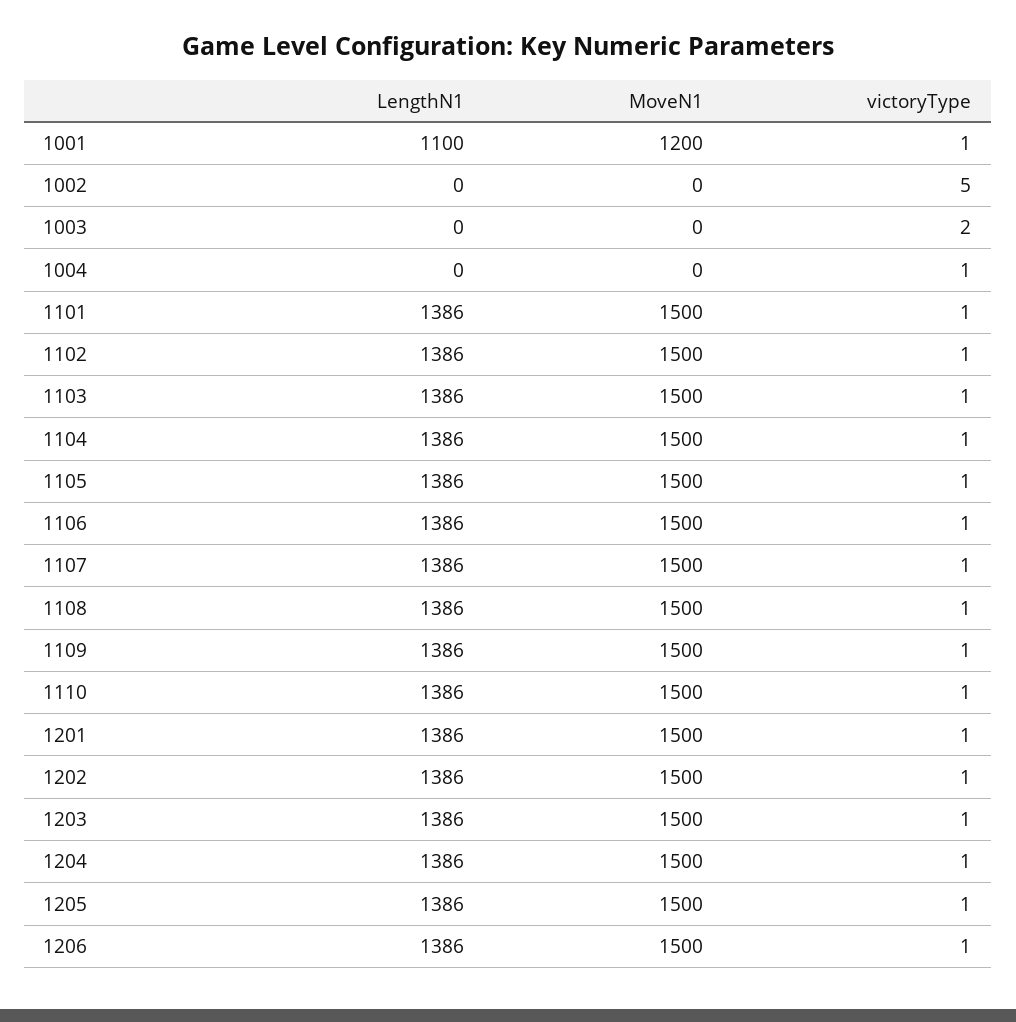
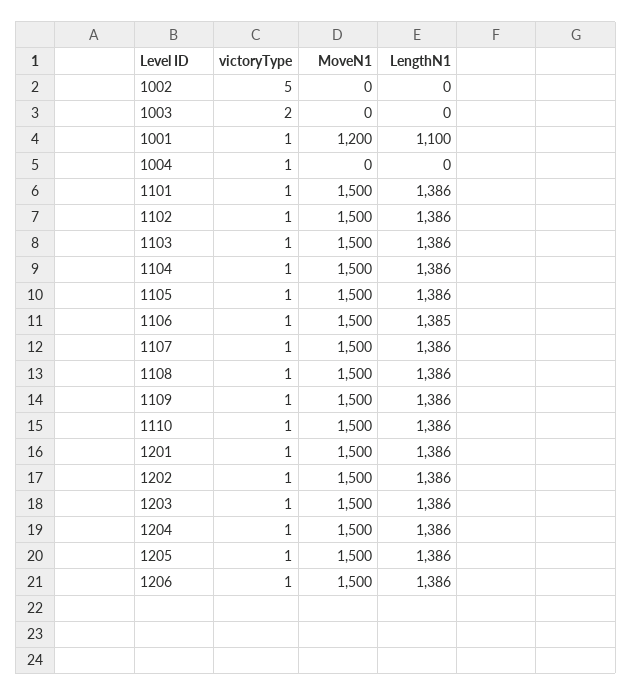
  {
    "LengthN1": {
      "1001": 1100,
      "1002": 0,
      "1003": 0,
      "1004": 0,
      "1101": 1386,
      "1102": 1386,
      "1103": 1386,
      "1104": 1386,
      "1105": 1386,
-     "1106": 1386,
+     "1106": 1385,
      "1107": 1386,
      "1108": 1386,
      "1109": 1386,
      "1110": 1386,
      "1201": 1386,
      "1202": 1386,
      "1203": 1386,
      "1204": 1386,
      "1205": 1386,
      "1206": 1386
    },
    "MoveN1": {
      "1001": 1200,
      "1002": 0,
      "1003": 0,
      "1004": 0,
      "1101": 1500,
      "1102": 1500,
      "1103": 1500,
      "1104": 1500,
      "1105": 1500,
      "1106": 1500,
      "1107": 1500,
      "1108": 1500,
      "1109": 1500,
      "1110": 1500,
      "1201": 1500,
      "1202": 1500,
      "1203": 1500,
      "1204": 1500,
      "1205": 1500,
      "1206": 1500
    },
    "victoryType": {
      "1001": 1,
      "1002": 5,
      "1003": 2,
      "1004": 1,
      "1101": 1,
      "1102": 1,
      "1103": 1,
      "1104": 1,
      "1105": 1,
      "1106": 1,
      "1107": 1,
      "1108": 1,
      "1109": 1,
      "1110": 1,
      "1201": 1,
      "1202": 1,
      "1203": 1,
      "1204": 1,
      "1205": 1,
      "1206": 1
    }
  }

